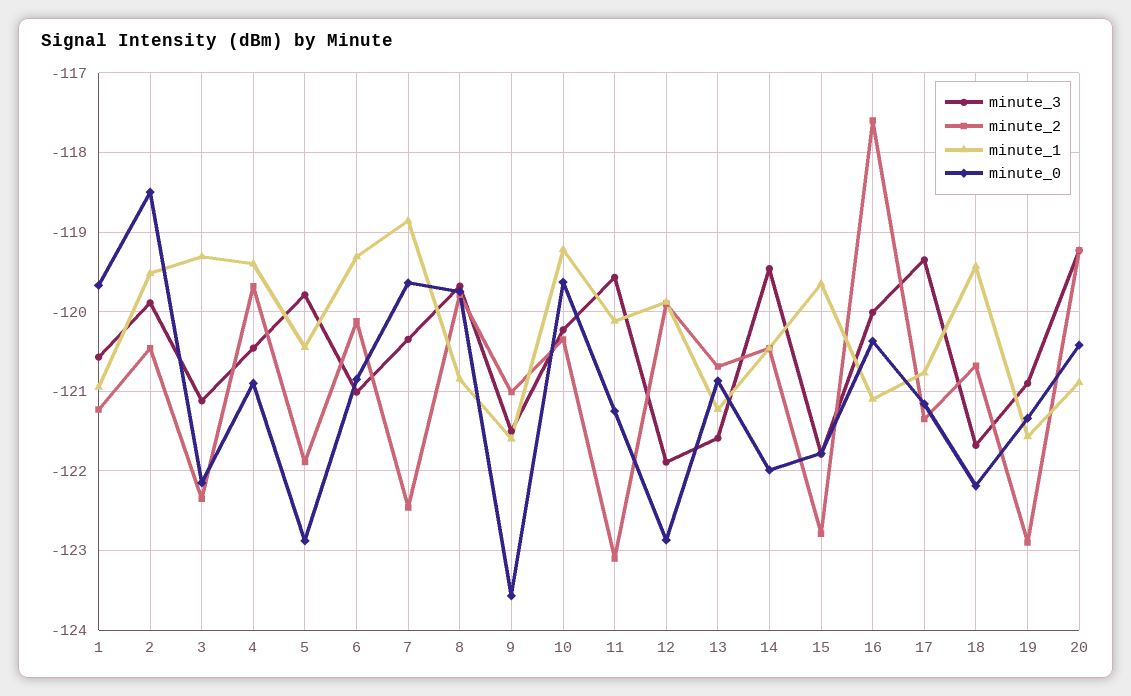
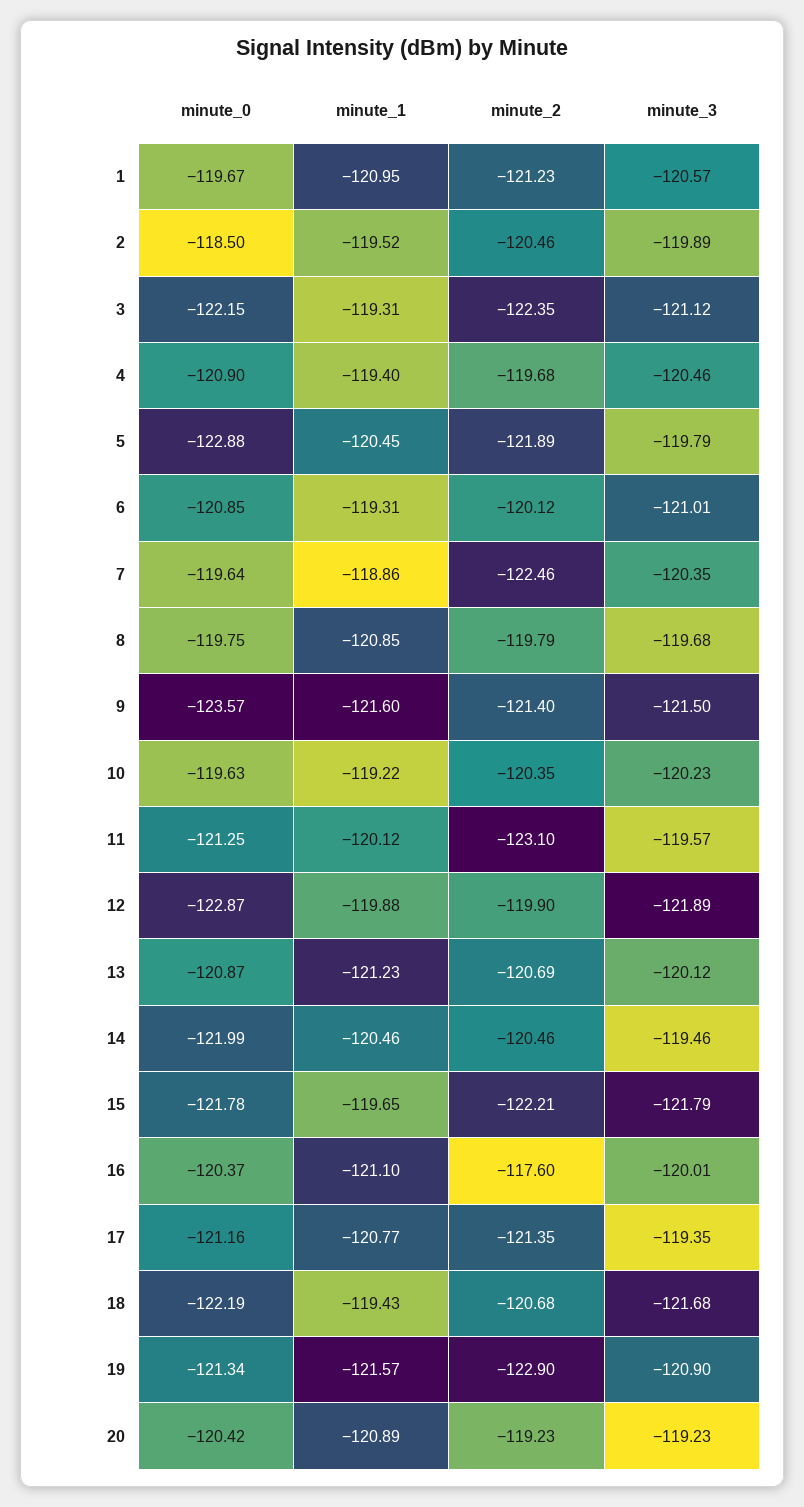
  {
    "minute_3": {
      "1": -120.57,
      "2": -119.89,
      "3": -121.12,
      "4": -120.46,
      "5": -119.79,
      "6": -121.01,
      "7": -120.35,
      "8": -119.68,
      "9": -121.5,
      "10": -120.23,
      "11": -119.57,
      "12": -121.89,
-     "13": -121.6,
+     "13": -120.12,
      "14": -119.46,
      "15": -121.79,
      "16": -120.01,
      "17": -119.35,
      "18": -121.68,
      "19": -120.9,
      "20": -119.23
    },
    "minute_2": {
      "1": -121.23,
      "2": -120.46,
      "3": -122.35,
      "4": -119.68,
      "5": -121.89,
      "6": -120.12,
      "7": -122.46,
      "8": -119.79,
-     "9": -121,
+     "9": -121.4,
      "10": -120.35,
      "11": -123.1,
      "12": -119.9,
      "13": -120.69,
      "14": -120.46,
-     "15": -122.8,
+     "15": -122.21,
      "16": -117.6,
      "17": -121.35,
      "18": -120.68,
      "19": -122.9,
      "20": -119.23
    },
    "minute_1": {
      "1": -120.95,
      "2": -119.52,
      "3": -119.31,
      "4": -119.4,
      "5": -120.45,
      "6": -119.31,
      "7": -118.86,
      "8": -120.85,
      "9": -121.6,
      "10": -119.22,
      "11": -120.12,
      "12": -119.88,
      "13": -121.23,
      "14": -120.46,
      "15": -119.65,
      "16": -121.1,
      "17": -120.77,
      "18": -119.43,
      "19": -121.57,
      "20": -120.89
    },
    "minute_0": {
      "1": -119.67,
      "2": -118.5,
      "3": -122.15,
      "4": -120.9,
      "5": -122.88,
      "6": -120.85,
      "7": -119.64,
      "8": -119.75,
      "9": -123.57,
      "10": -119.63,
      "11": -121.25,
      "12": -122.87,
      "13": -120.87,
      "14": -121.99,
      "15": -121.78,
      "16": -120.37,
      "17": -121.16,
      "18": -122.19,
      "19": -121.34,
      "20": -120.42
    }
  }

